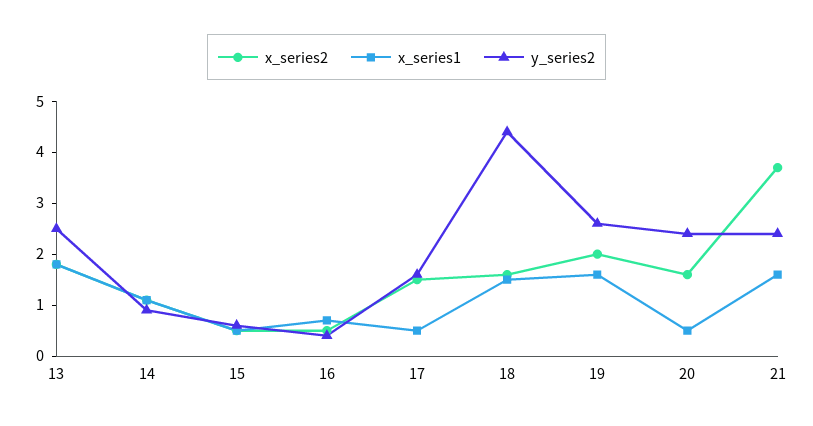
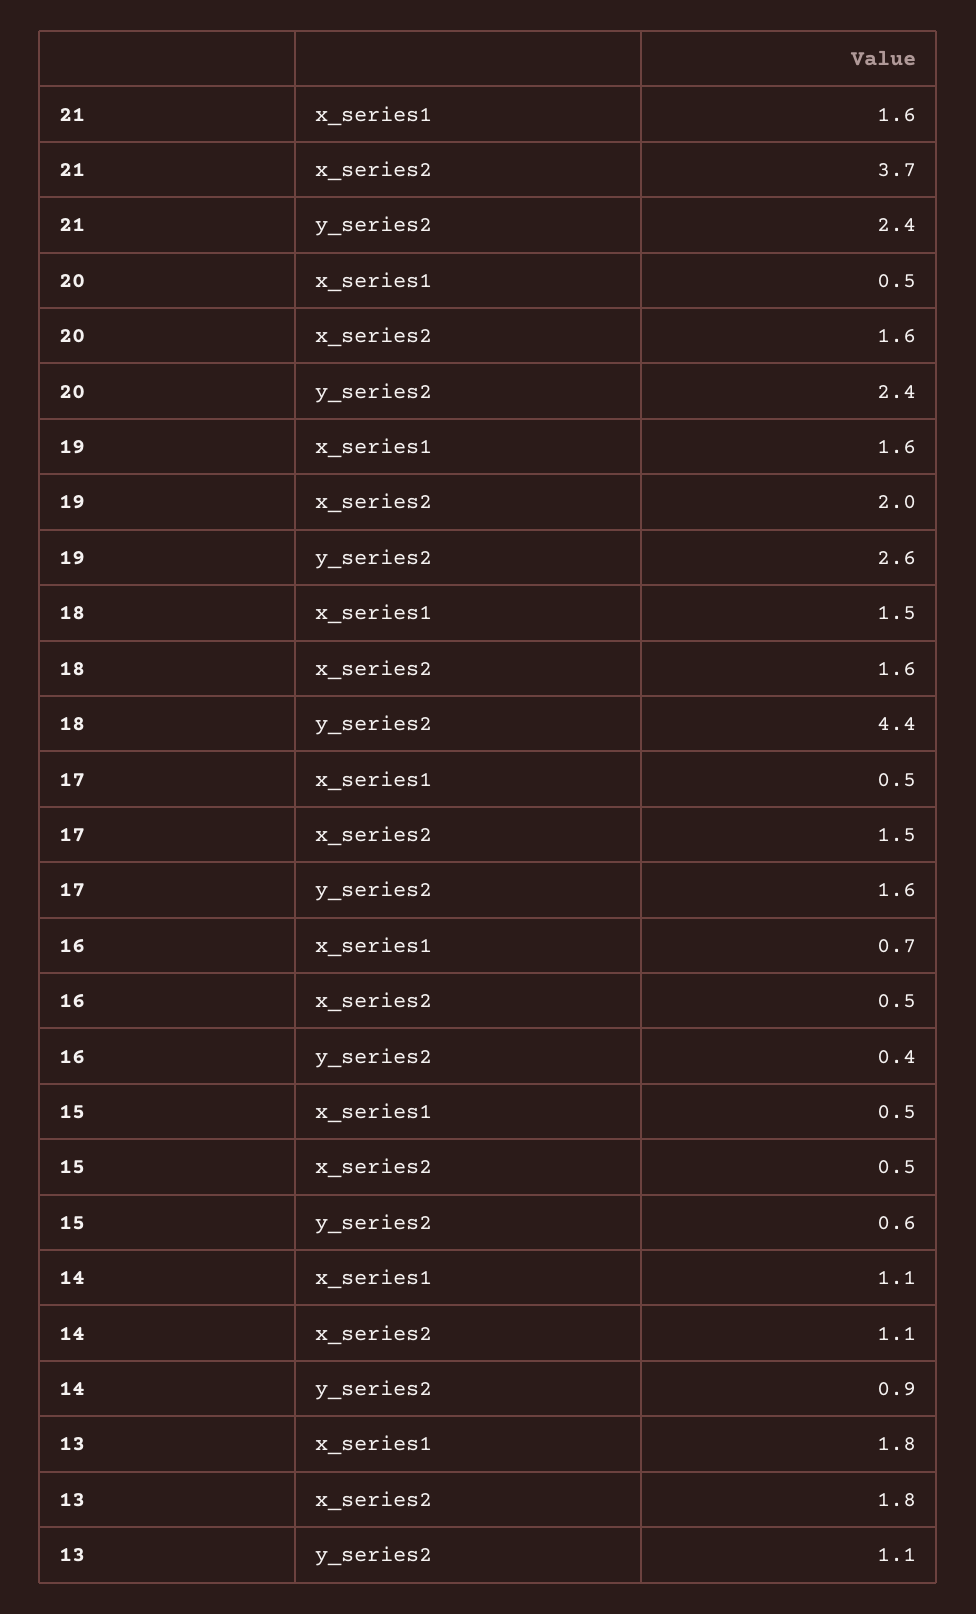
  {
    "x_series2": {
      "13": 1.8,
      "14": 1.1,
      "15": 0.5,
      "16": 0.5,
      "17": 1.5,
      "18": 1.6,
      "19": 2,
      "20": 1.6,
      "21": 3.7
    },
    "x_series1": {
      "13": 1.8,
      "14": 1.1,
      "15": 0.5,
      "16": 0.7,
      "17": 0.5,
      "18": 1.5,
      "19": 1.6,
      "20": 0.5,
      "21": 1.6
    },
    "y_series2": {
-     "13": 2.5,
+     "13": 1.1,
      "14": 0.9,
      "15": 0.6,
      "16": 0.4,
      "17": 1.6,
      "18": 4.4,
      "19": 2.6,
      "20": 2.4,
      "21": 2.4
    }
  }

